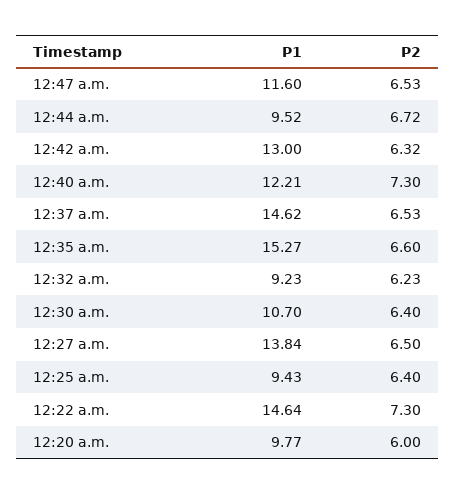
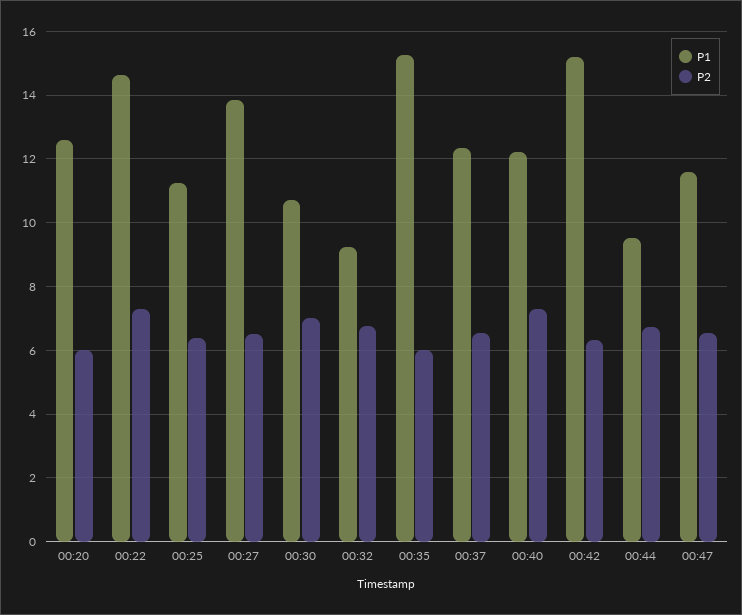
  {
    "P1": {
      "12:47 a.m.": 11.6,
      "12:44 a.m.": 9.52,
-     "12:42 a.m.": 13,
+     "12:42 a.m.": 15.2,
      "12:40 a.m.": 12.21,
-     "12:37 a.m.": 14.62,
+     "12:37 a.m.": 12.4,
      "12:35 a.m.": 15.27,
      "12:32 a.m.": 9.23,
      "12:30 a.m.": 10.7,
      "12:27 a.m.": 13.84,
-     "12:25 a.m.": 9.43,
+     "12:25 a.m.": 11.2,
      "12:22 a.m.": 14.64,
-     "12:20 a.m.": 9.77
+     "12:20 a.m.": 12.6
    },
    "P2": {
      "12:47 a.m.": 6.53,
      "12:44 a.m.": 6.72,
      "12:42 a.m.": 6.32,
      "12:40 a.m.": 7.3,
      "12:37 a.m.": 6.53,
-     "12:35 a.m.": 6.6,
+     "12:35 a.m.": 6,
-     "12:32 a.m.": 6.23,
+     "12:32 a.m.": 6.8,
-     "12:30 a.m.": 6.4,
+     "12:30 a.m.": 7,
      "12:27 a.m.": 6.5,
      "12:25 a.m.": 6.4,
      "12:22 a.m.": 7.3,
      "12:20 a.m.": 6
    }
  }

